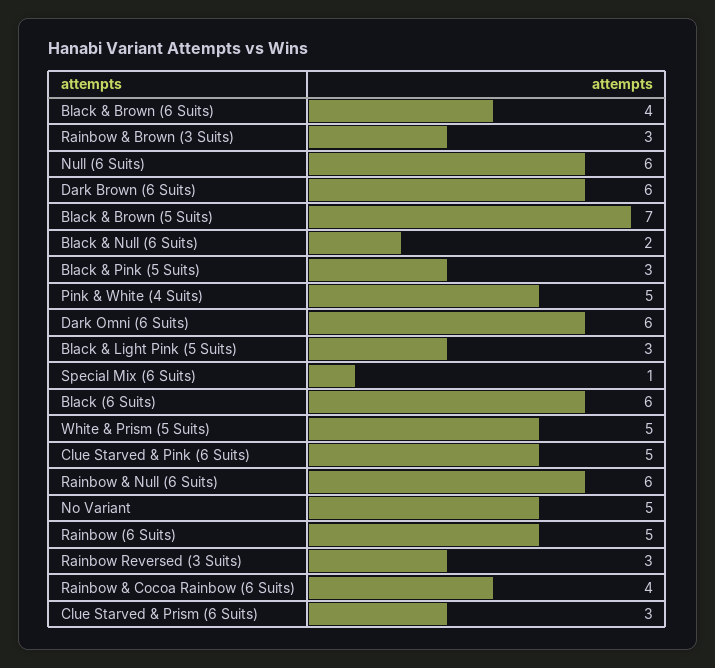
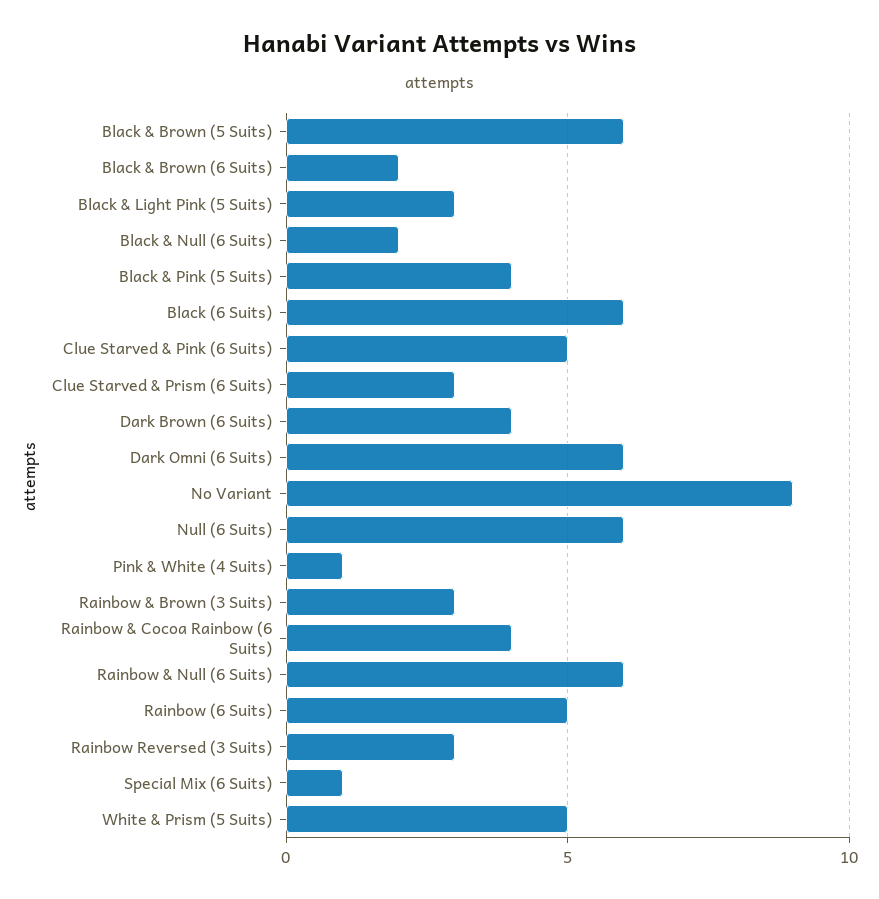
  {
-   "Black & Brown (6 Suits)": 4,
+   "Black & Brown (6 Suits)": 2,
    "Rainbow & Brown (3 Suits)": 3,
    "Null (6 Suits)": 6,
-   "Dark Brown (6 Suits)": 6,
+   "Dark Brown (6 Suits)": 4,
-   "Black & Brown (5 Suits)": 7,
+   "Black & Brown (5 Suits)": 6,
    "Black & Null (6 Suits)": 2,
-   "Black & Pink (5 Suits)": 3,
+   "Black & Pink (5 Suits)": 4,
-   "Pink & White (4 Suits)": 5,
+   "Pink & White (4 Suits)": 1,
    "Dark Omni (6 Suits)": 6,
    "Black & Light Pink (5 Suits)": 3,
    "Special Mix (6 Suits)": 1,
    "Black (6 Suits)": 6,
    "White & Prism (5 Suits)": 5,
    "Clue Starved & Pink (6 Suits)": 5,
    "Rainbow & Null (6 Suits)": 6,
-   "No Variant": 5,
+   "No Variant": 9,
    "Rainbow (6 Suits)": 5,
    "Rainbow Reversed (3 Suits)": 3,
    "Rainbow & Cocoa Rainbow (6 Suits)": 4,
    "Clue Starved & Prism (6 Suits)": 3
  }

